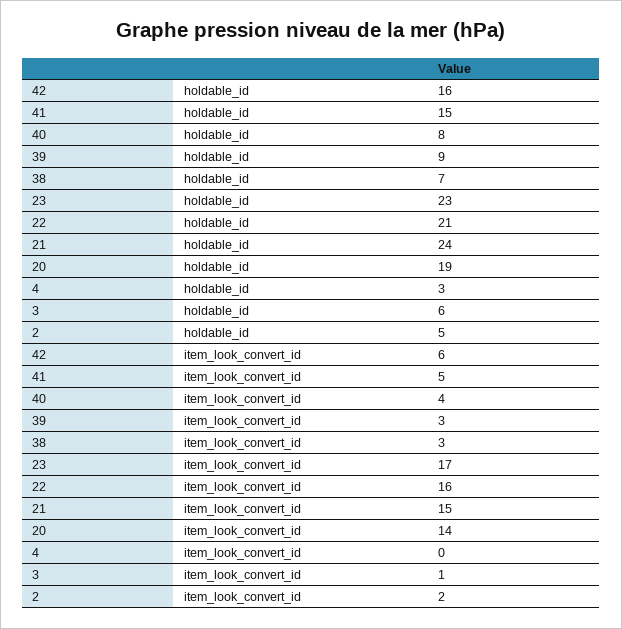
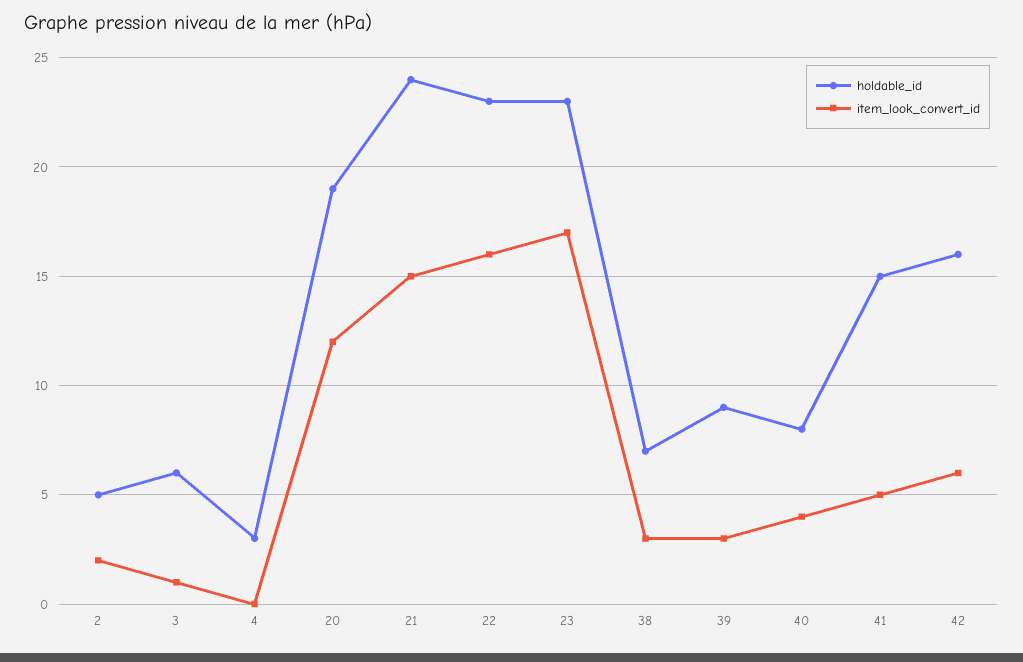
  {
    "holdable_id": {
      "42": 16,
      "41": 15,
      "40": 8,
      "39": 9,
      "38": 7,
      "23": 23,
-     "22": 21,
+     "22": 23,
      "21": 24,
      "20": 19,
      "4": 3,
      "3": 6,
      "2": 5
    },
    "item_look_convert_id": {
      "42": 6,
      "41": 5,
      "40": 4,
      "39": 3,
      "38": 3,
      "23": 17,
      "22": 16,
      "21": 15,
-     "20": 14,
+     "20": 12,
      "4": 0,
      "3": 1,
      "2": 2
    }
  }

